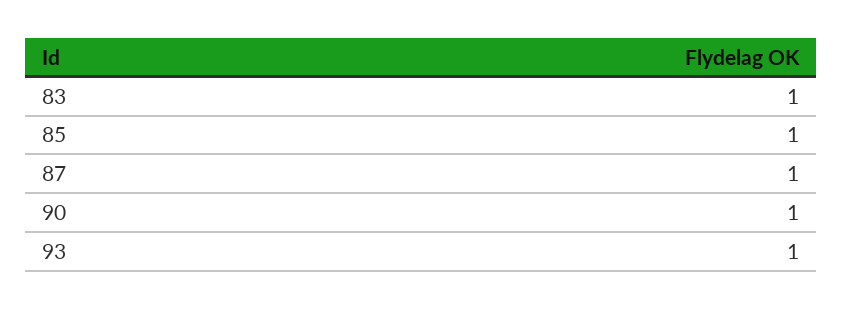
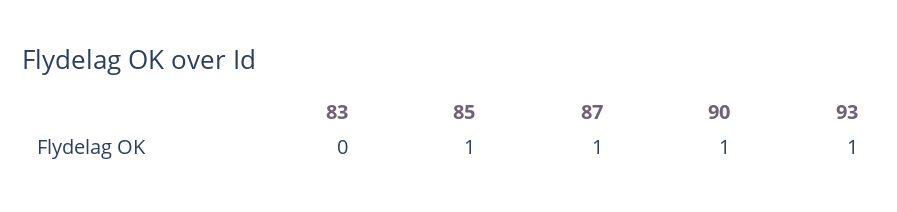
  {
-   "83": 1,
+   "83": 0,
    "85": 1,
    "87": 1,
    "90": 1,
    "93": 1
  }

